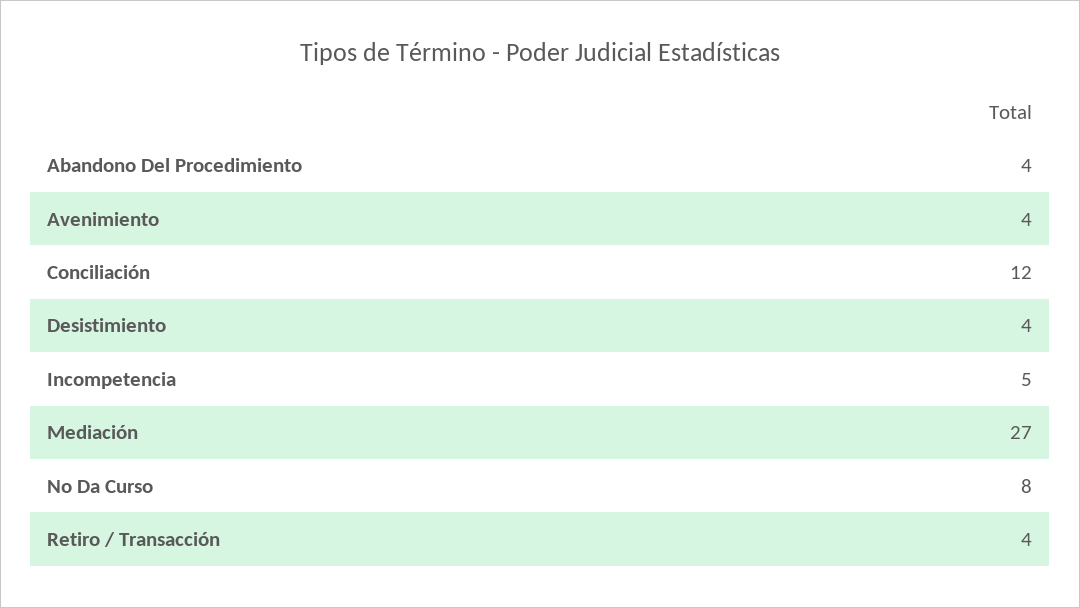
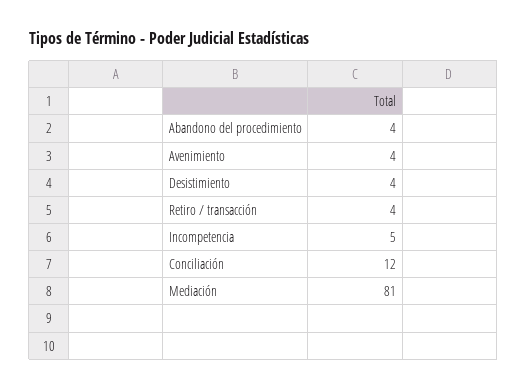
  {
    "Abandono Del Procedimiento": 4,
    "Avenimiento": 4,
    "Conciliación": 12,
    "Desistimiento": 4,
    "Incompetencia": 5,
-   "Mediación": 27,
+   "Mediación": 81,
-   "No Da Curso": 8,
    "Retiro / Transacción": 4
  }

